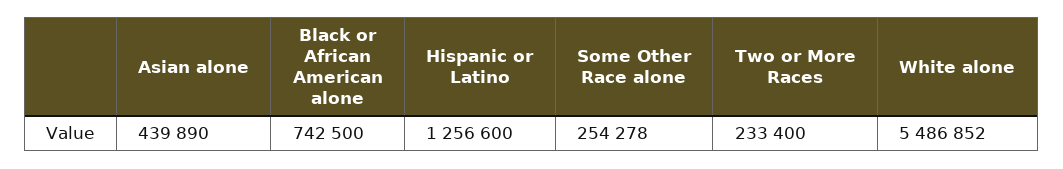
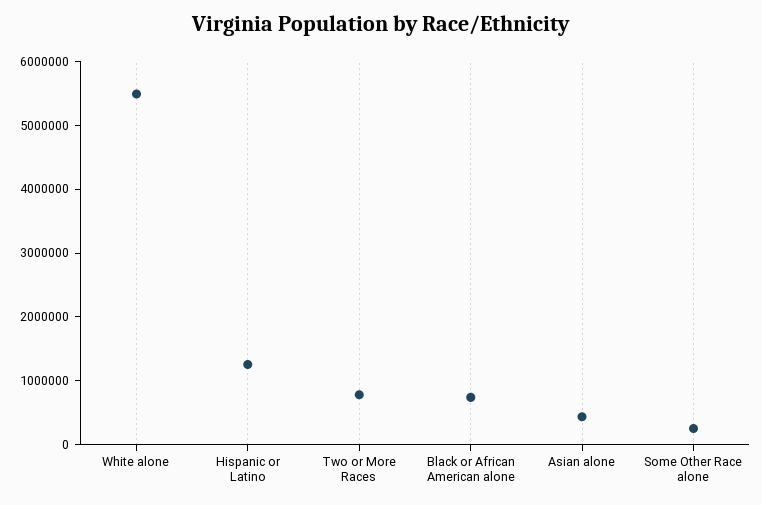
  {
    "Asian alone": 439890,
    "Black or African American alone": 742500,
    "Hispanic or Latino": 1256600,
    "Some Other Race alone": 254278,
-   "Two or More Races": 233400,
+   "Two or More Races": 800000,
    "White alone": 5486852
  }

